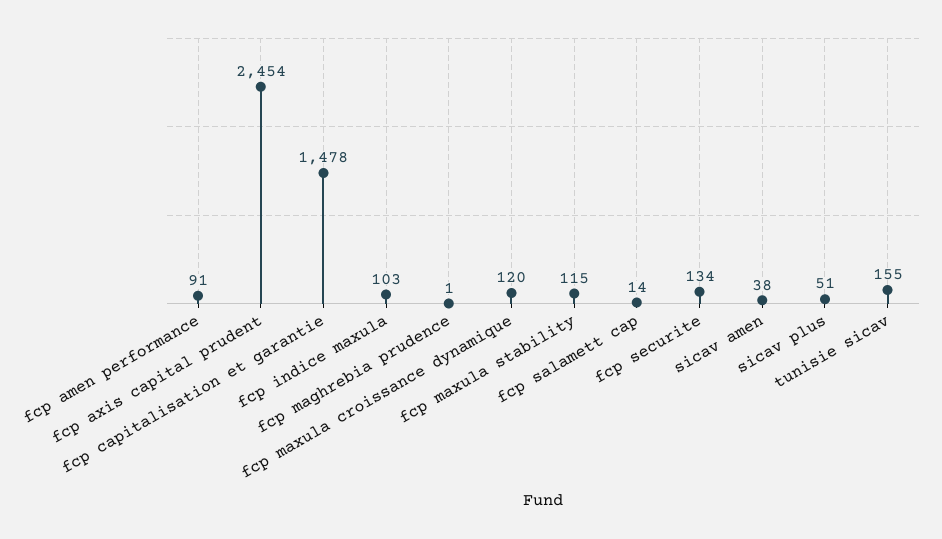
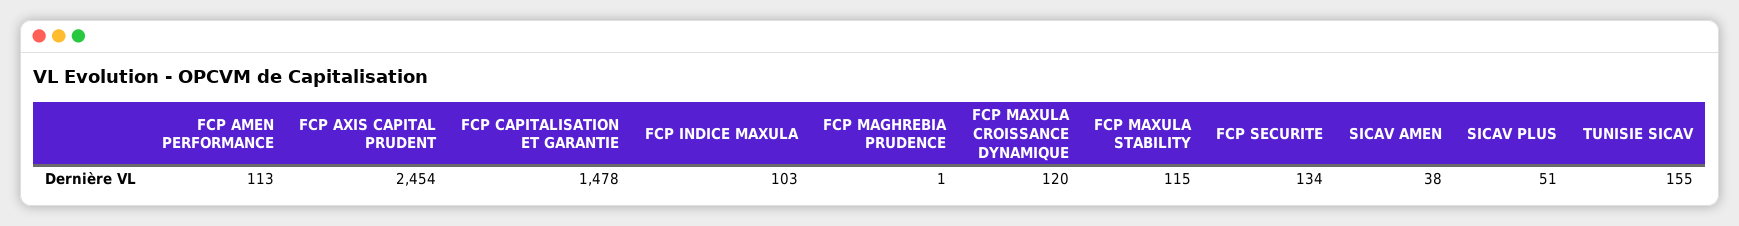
  {
-   "fcp amen performance": 91,
+   "fcp amen performance": 113,
    "fcp axis capital prudent": 2454,
    "fcp capitalisation et garantie": 1478,
    "fcp indice maxula": 103,
    "fcp maghrebia prudence": 1,
    "fcp maxula croissance dynamique": 120,
    "fcp maxula stability": 115,
-   "fcp salamett cap": 14,
    "fcp securite": 134,
    "sicav amen": 38,
    "sicav plus": 51,
    "tunisie sicav": 155
  }

